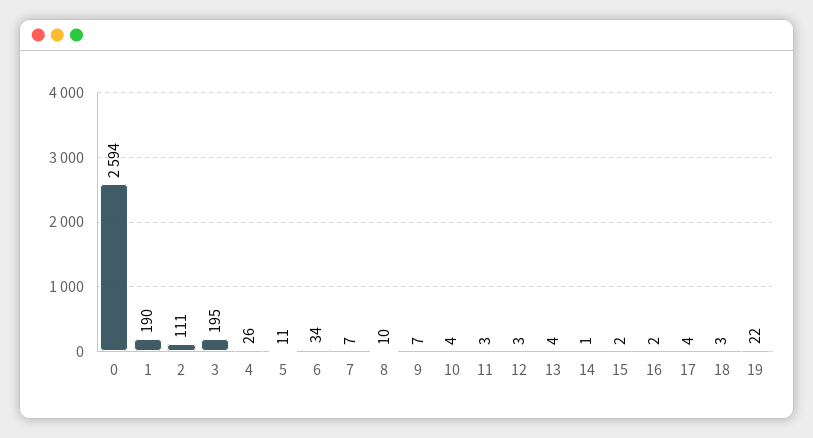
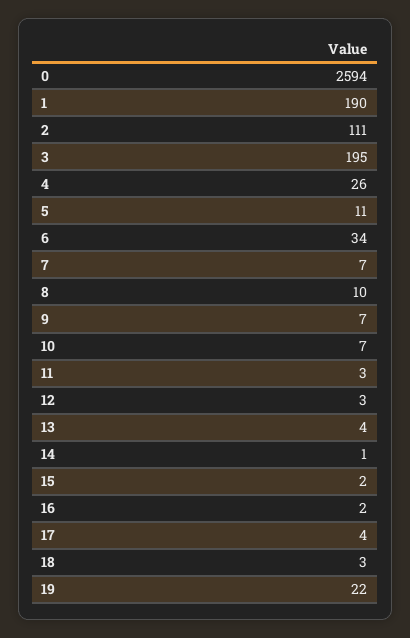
  {
    "0": 2594,
    "1": 190,
    "2": 111,
    "3": 195,
    "4": 26,
    "5": 11,
    "6": 34,
    "7": 7,
    "8": 10,
    "9": 7,
-   "10": 4,
+   "10": 7,
    "11": 3,
    "12": 3,
    "13": 4,
    "14": 1,
    "15": 2,
    "16": 2,
    "17": 4,
    "18": 3,
    "19": 22
  }

